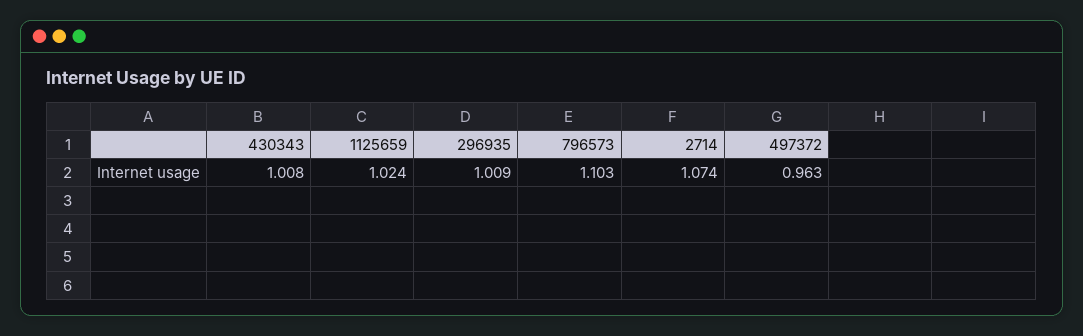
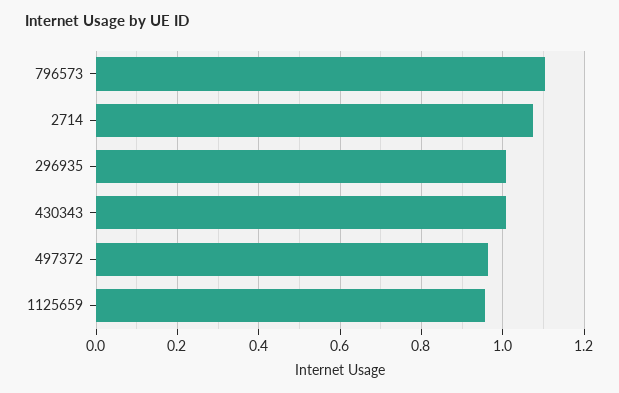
  {
    "430343": 1.008,
-   "1125659": 1.024,
+   "1125659": 0.96,
    "296935": 1.009,
    "796573": 1.103,
    "2714": 1.074,
    "497372": 0.963
  }

